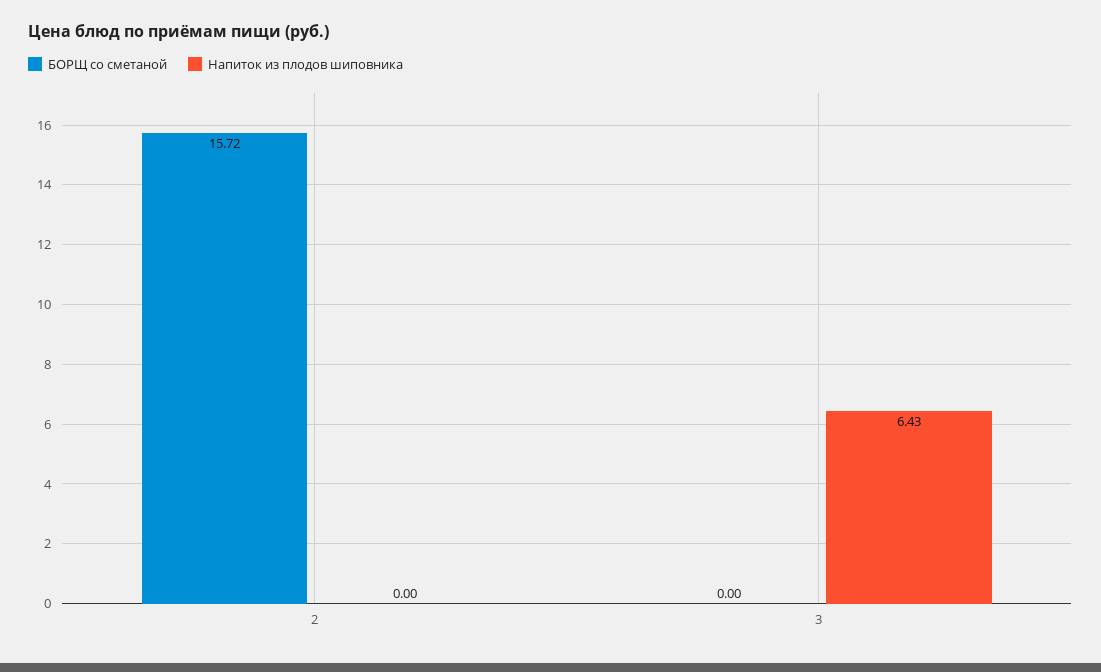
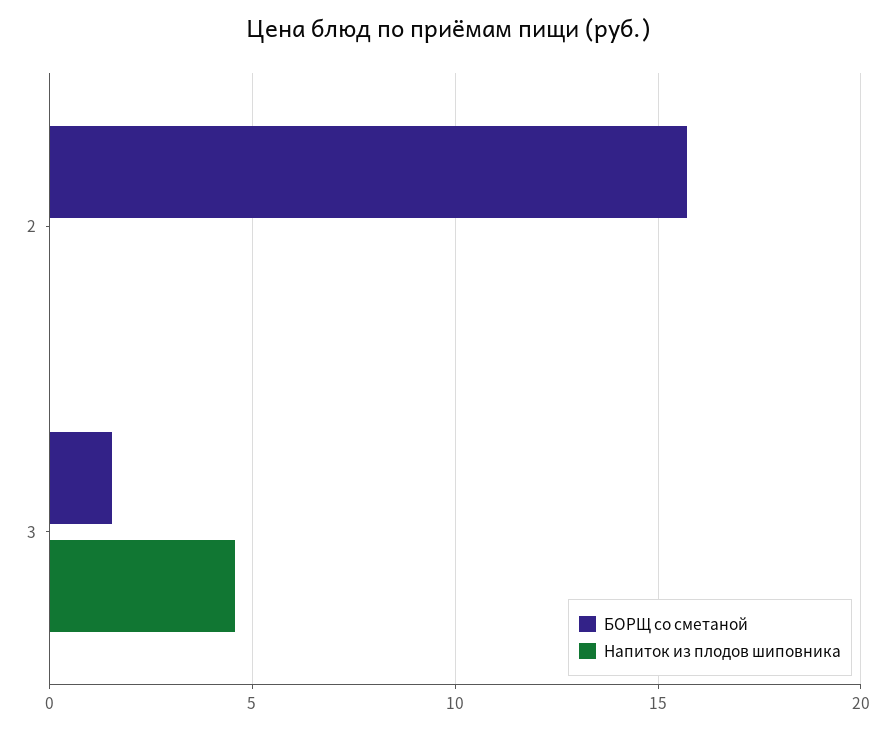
  {
    "БОРЩ со сметаной": {
      "2": 15.72,
-     "3": 0
+     "3": 1.5
    },
    "Напиток из плодов шиповника": {
      "2": 0,
-     "3": 6.43
+     "3": 4.5
    }
  }

